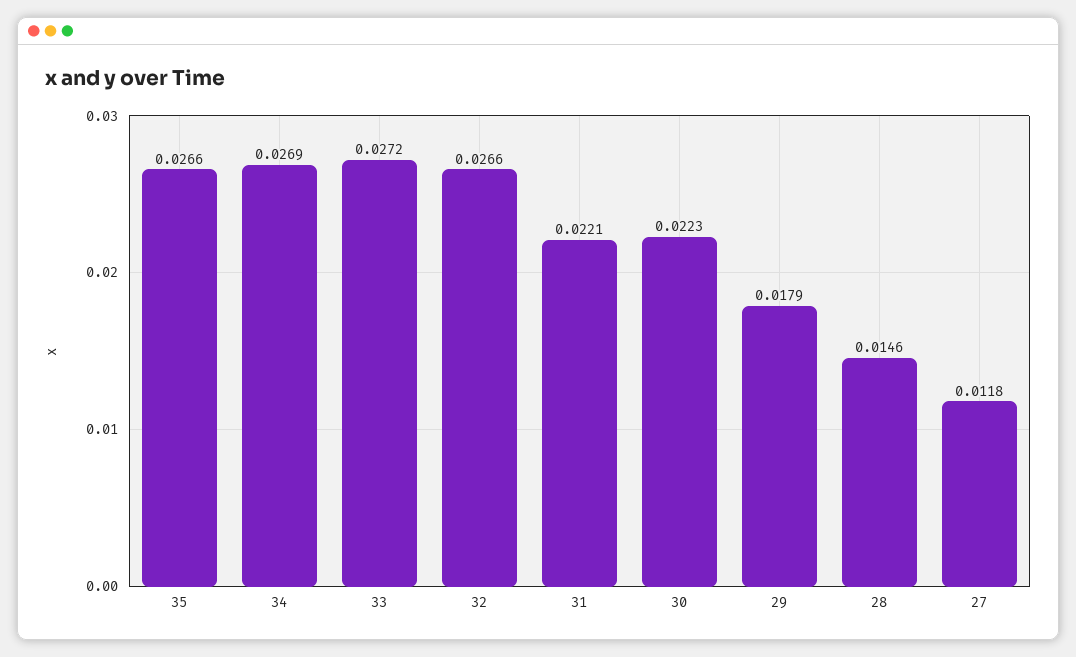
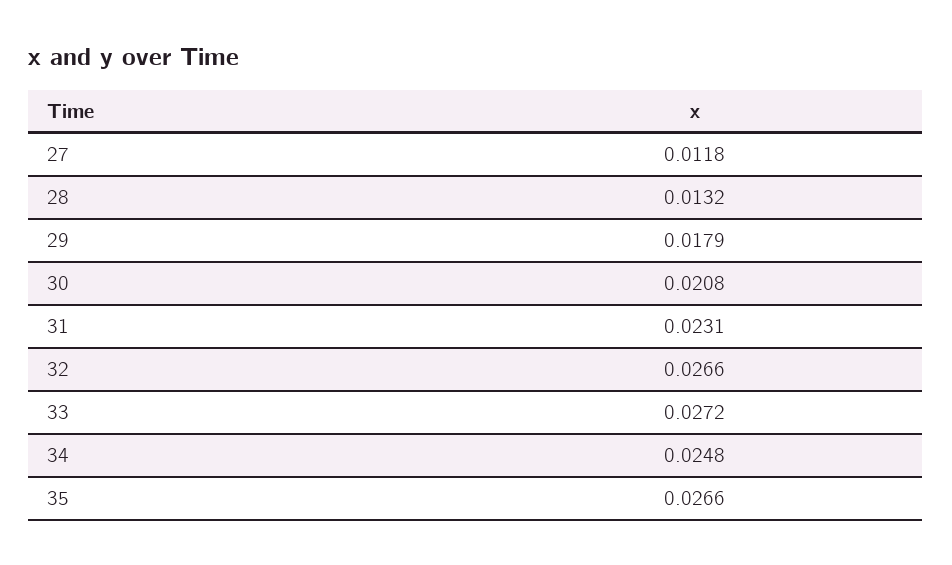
  {
    "35": 0.0266,
-   "34": 0.0269,
+   "34": 0.0248,
    "33": 0.0272,
    "32": 0.0266,
-   "31": 0.0221,
+   "31": 0.0231,
-   "30": 0.0223,
+   "30": 0.0208,
    "29": 0.0179,
-   "28": 0.0146,
+   "28": 0.0132,
    "27": 0.0118
  }

